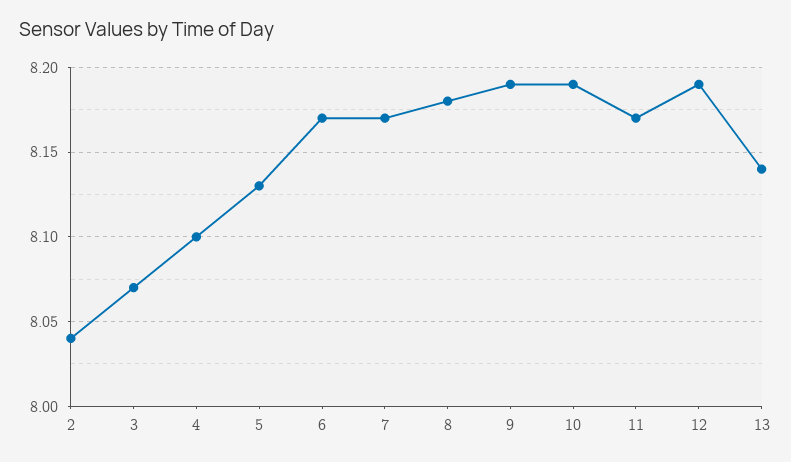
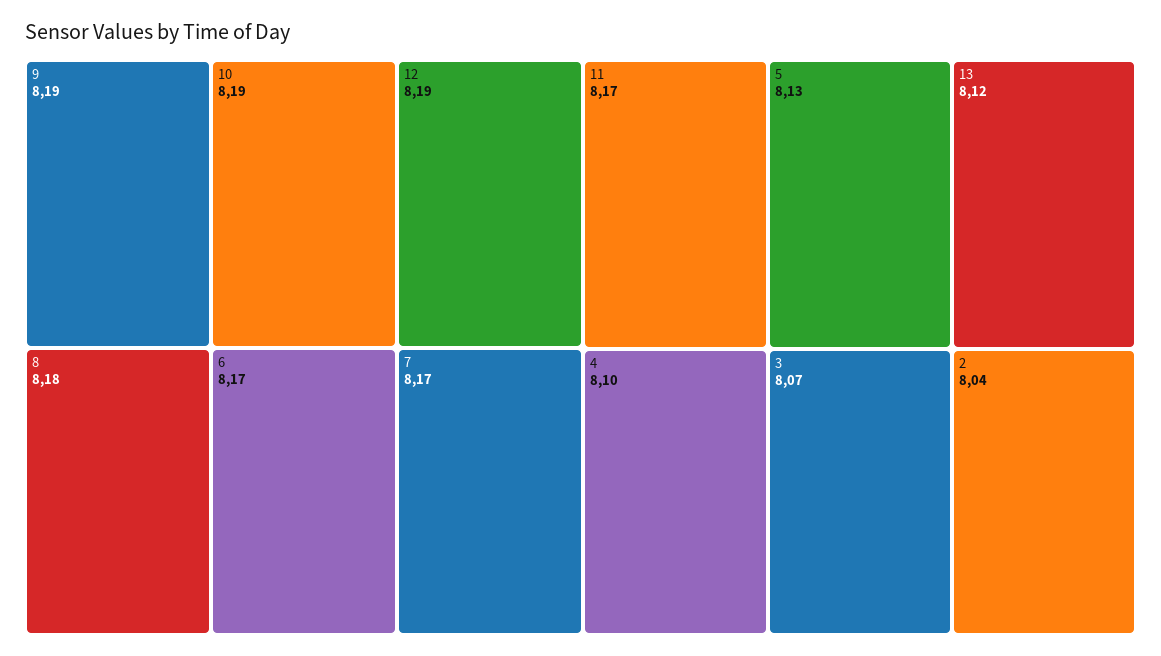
  {
    "2": 8.04,
    "3": 8.07,
    "4": 8.1,
    "5": 8.13,
    "6": 8.17,
    "7": 8.17,
    "8": 8.18,
    "9": 8.19,
    "10": 8.19,
    "11": 8.17,
    "12": 8.19,
-   "13": 8.14
+   "13": 8.12
  }

